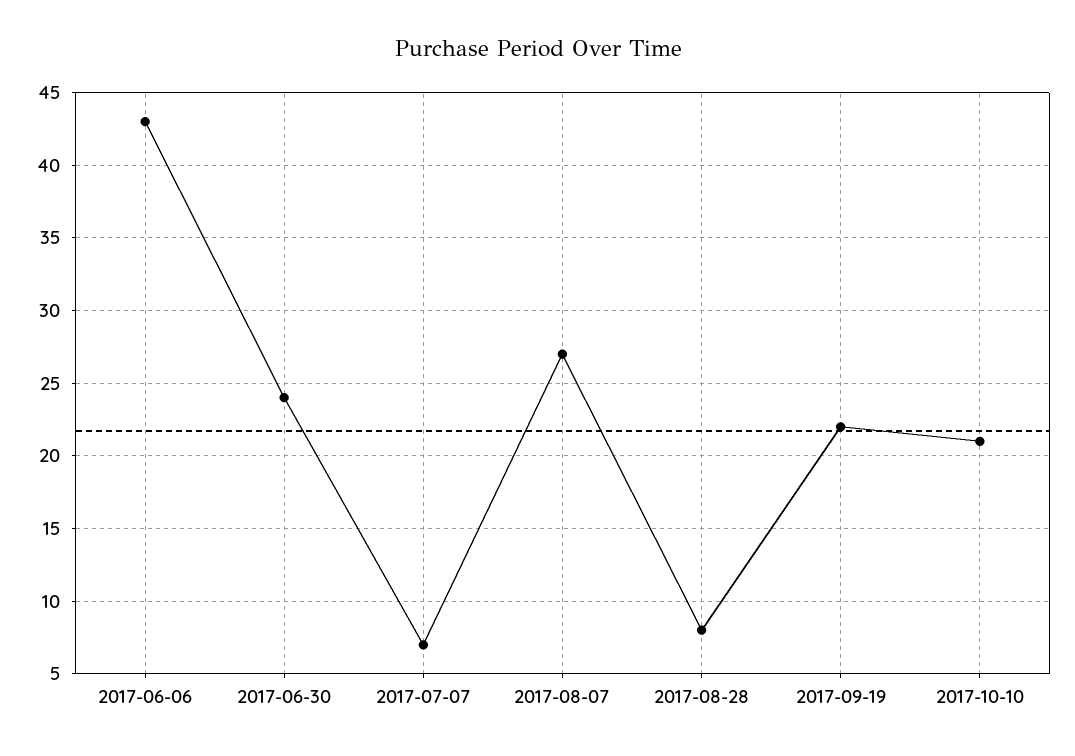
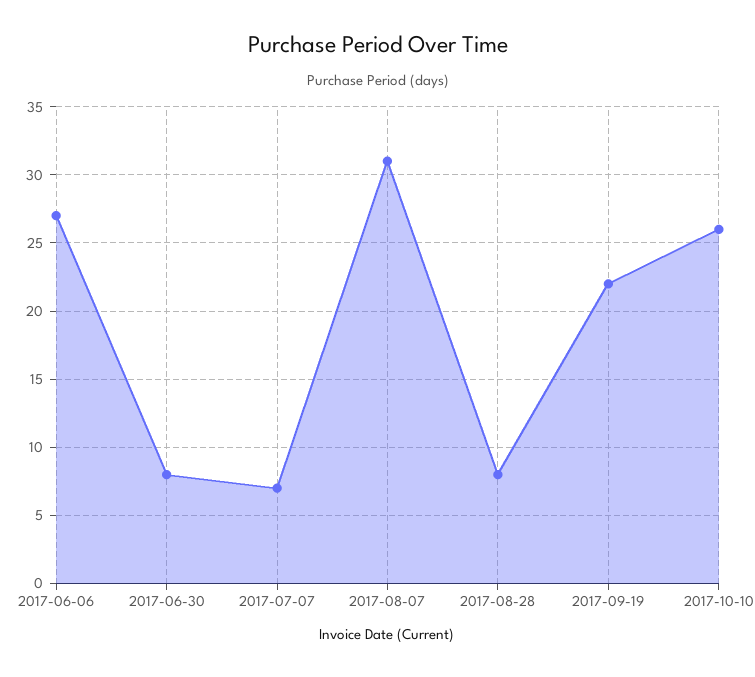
  {
-   "2017-06-06": 43,
+   "2017-06-06": 27,
-   "2017-06-30": 24,
+   "2017-06-30": 8,
    "2017-07-07": 7,
-   "2017-08-07": 27,
+   "2017-08-07": 31,
    "2017-08-28": 8,
    "2017-09-19": 22,
-   "2017-10-10": 21
+   "2017-10-10": 26
  }

